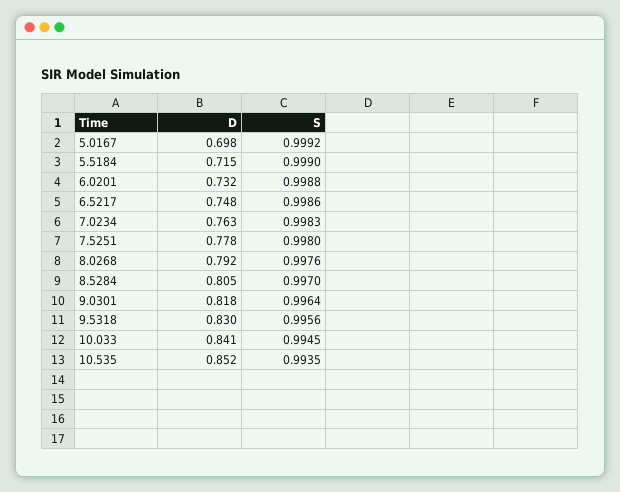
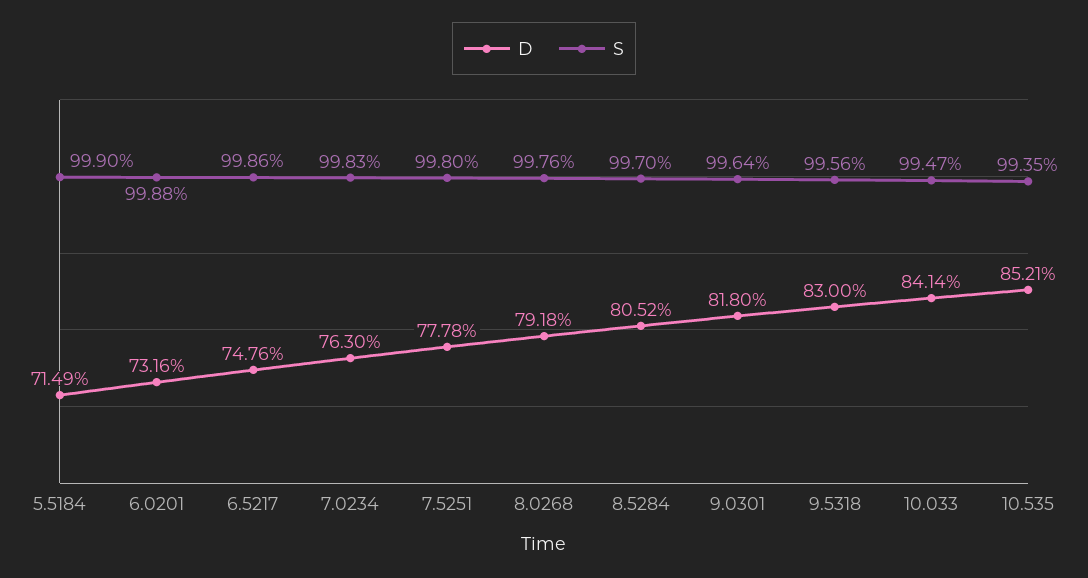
  {
    "D": {
-     "5.0167": 0.698,
      "5.5184": 0.7149,
      "6.0201": 0.7316,
      "6.5217": 0.7476,
      "7.0234": 0.763,
      "7.5251": 0.7778,
      "8.0268": 0.7918,
      "8.5284": 0.8052,
      "9.0301": 0.818,
      "9.5318": 0.83,
      "10.033": 0.8414,
      "10.535": 0.8521
    },
    "S": {
-     "5.0167": 0.9992,
      "5.5184": 0.999,
      "6.0201": 0.9988,
      "6.5217": 0.9986,
      "7.0234": 0.9983,
      "7.5251": 0.998,
      "8.0268": 0.9976,
      "8.5284": 0.997,
      "9.0301": 0.9964,
      "9.5318": 0.9956,
-     "10.033": 0.9945,
+     "10.033": 0.9947,
      "10.535": 0.9935
    }
  }

